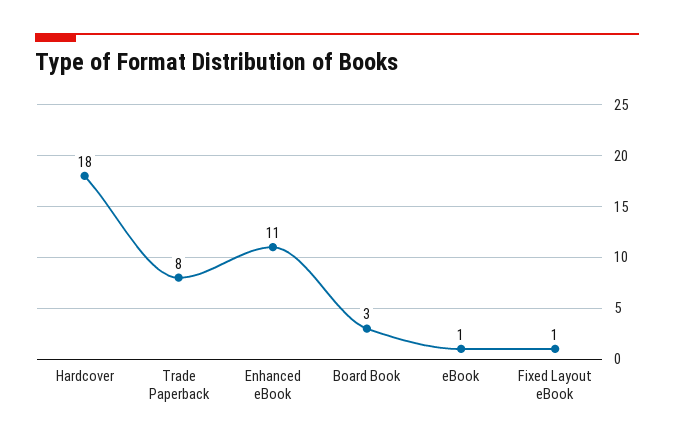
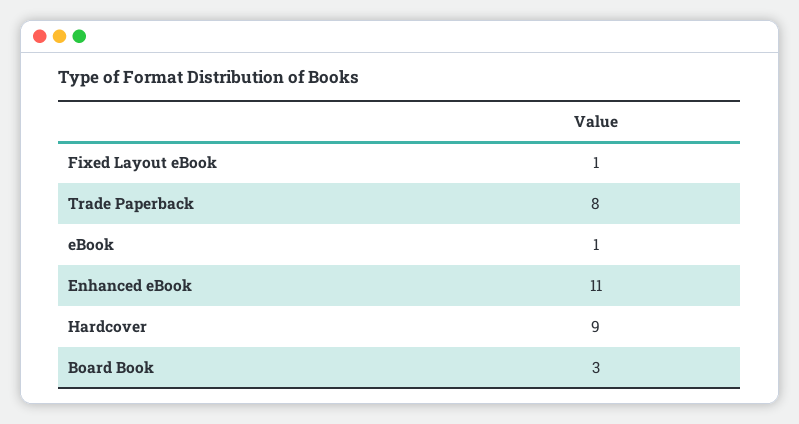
  {
-   "Hardcover": 18,
+   "Hardcover": 9,
    "Trade Paperback": 8,
    "Enhanced eBook": 11,
    "Board Book": 3,
    "eBook": 1,
    "Fixed Layout eBook": 1
  }

